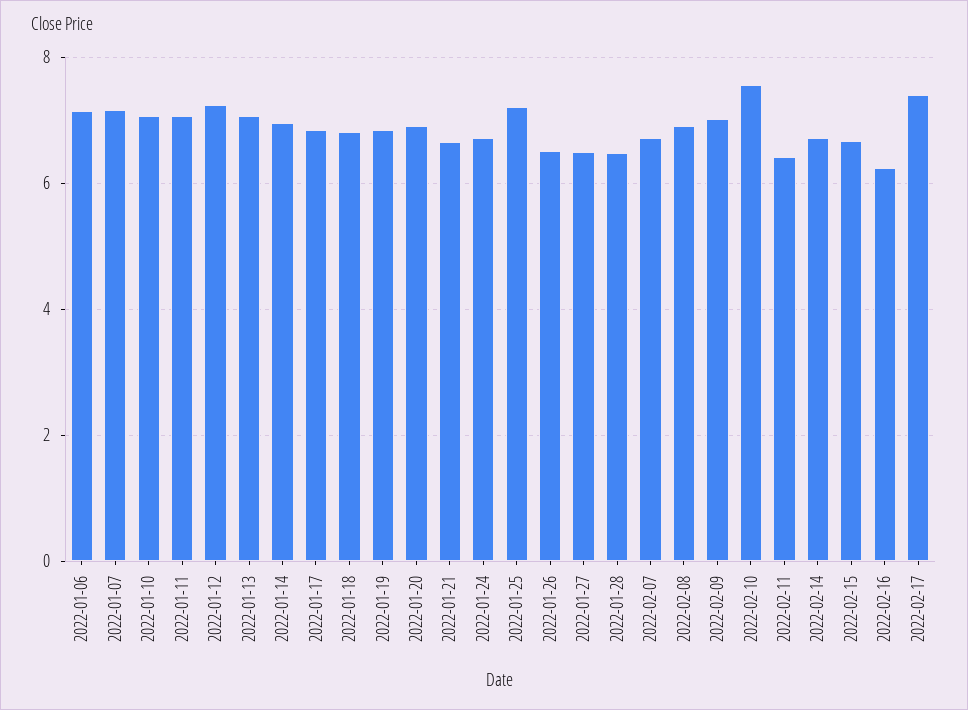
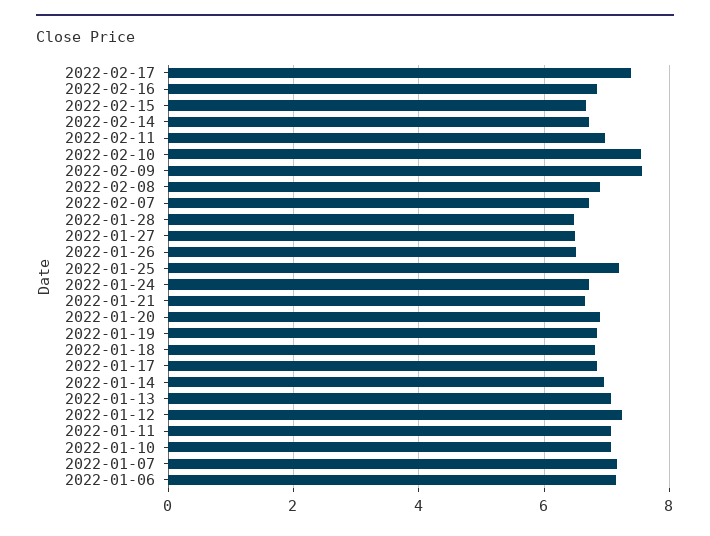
  {
    "2022-01-06": 7.2,
    "2022-01-07": 7.2,
    "2022-01-10": 7,
    "2022-01-11": 7,
    "2022-01-12": 7.2,
    "2022-01-13": 7,
    "2022-01-14": 7,
    "2022-01-17": 6.8,
    "2022-01-18": 6.8,
    "2022-01-19": 6.8,
    "2022-01-20": 7,
    "2022-01-21": 6.6,
    "2022-01-24": 6.8,
    "2022-01-25": 7.2,
    "2022-01-26": 6.6,
    "2022-01-27": 6.6,
    "2022-01-28": 6.4,
    "2022-02-07": 6.8,
    "2022-02-08": 7,
-   "2022-02-09": 7,
+   "2022-02-09": 7.6,
    "2022-02-10": 7.6,
-   "2022-02-11": 6.4,
+   "2022-02-11": 7,
    "2022-02-14": 6.8,
    "2022-02-15": 6.6,
-   "2022-02-16": 6.2,
+   "2022-02-16": 6.8,
    "2022-02-17": 7.4
  }

